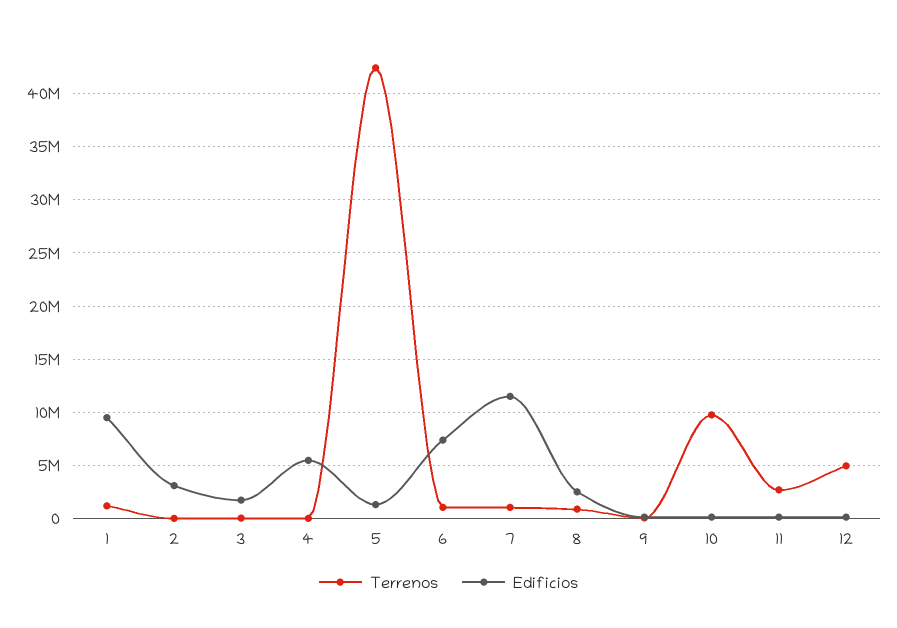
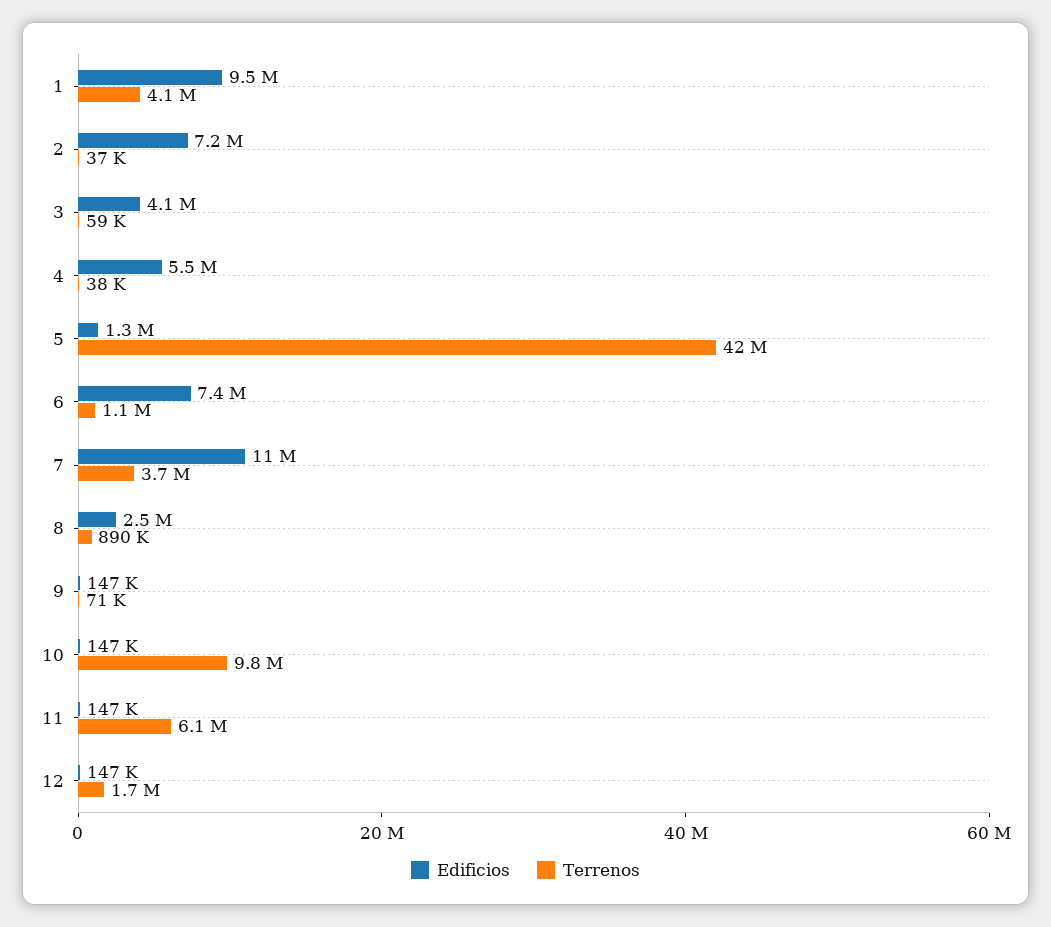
  {
    "Terrenos": {
-     "1": 1000000,
+     "1": 4100000,
      "2": 37000,
      "3": 59000,
      "4": 38000,
      "5": 42000000,
      "6": 1100000,
-     "7": 1000000,
+     "7": 3700000,
      "8": 890000,
      "9": 71000,
      "10": 9800000,
-     "11": 3000000,
+     "11": 6100000,
-     "12": 5000000
+     "12": 1700000
    },
    "Edificios": {
      "1": 9500000,
-     "2": 3000000,
+     "2": 7200000,
-     "3": 2000000,
+     "3": 4100000,
      "4": 5500000,
      "5": 1300000,
      "6": 7400000,
      "7": 11000000,
      "8": 2500000,
      "9": 147000,
      "10": 147000,
      "11": 147000,
      "12": 147000
    }
  }

